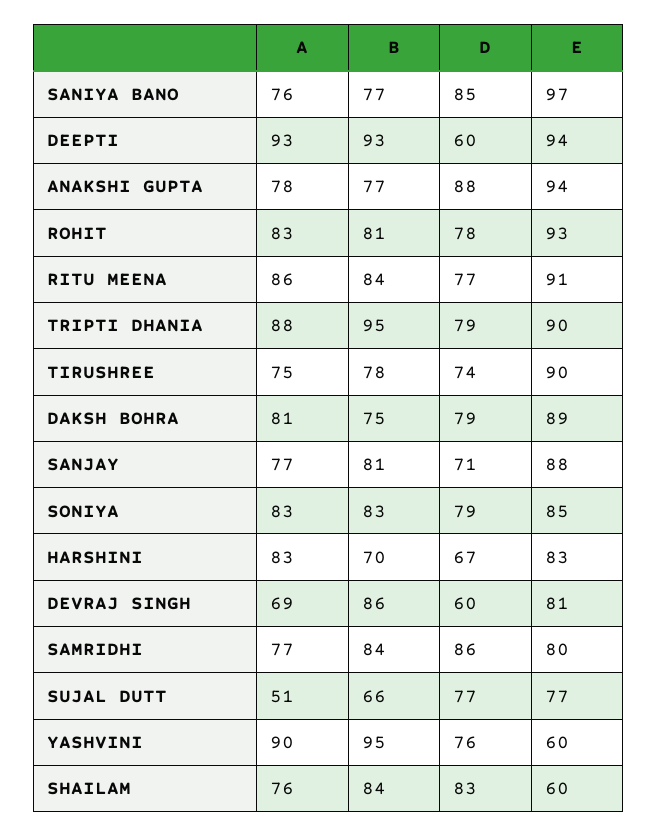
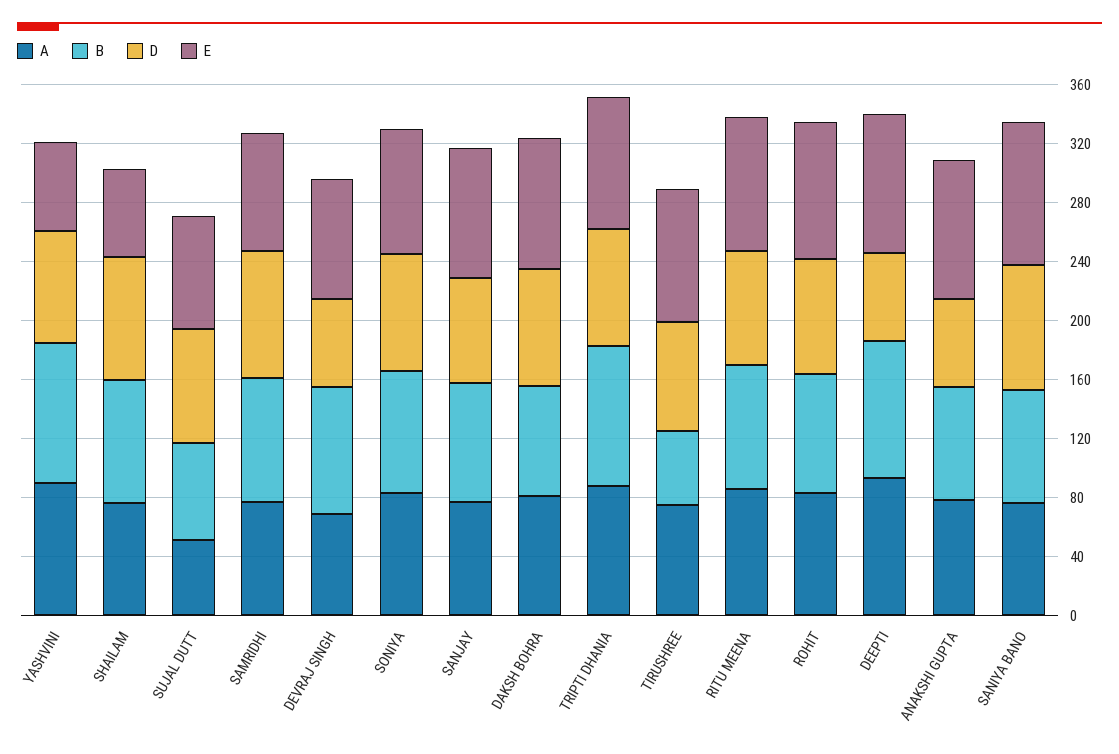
  {
    "A": {
      "SANIYA BANO": 76,
      "DEEPTI": 93,
      "ANAKSHI GUPTA": 78,
      "ROHIT": 83,
      "RITU MEENA": 86,
      "TRIPTI DHANIA": 88,
      "TIRUSHREE": 75,
      "DAKSH BOHRA": 81,
      "SANJAY": 77,
      "SONIYA": 83,
-     "HARSHINI": 83,
      "DEVRAJ SINGH": 69,
      "SAMRIDHI": 77,
      "SUJAL DUTT": 51,
      "YASHVINI": 90,
      "SHAILAM": 76
    },
    "B": {
      "SANIYA BANO": 77,
      "DEEPTI": 93,
      "ANAKSHI GUPTA": 77,
      "ROHIT": 81,
      "RITU MEENA": 84,
      "TRIPTI DHANIA": 95,
-     "TIRUSHREE": 78,
+     "TIRUSHREE": 50,
      "DAKSH BOHRA": 75,
      "SANJAY": 81,
      "SONIYA": 83,
-     "HARSHINI": 70,
      "DEVRAJ SINGH": 86,
      "SAMRIDHI": 84,
      "SUJAL DUTT": 66,
      "YASHVINI": 95,
      "SHAILAM": 84
    },
    "D": {
      "SANIYA BANO": 85,
      "DEEPTI": 60,
-     "ANAKSHI GUPTA": 88,
+     "ANAKSHI GUPTA": 60,
      "ROHIT": 78,
      "RITU MEENA": 77,
      "TRIPTI DHANIA": 79,
      "TIRUSHREE": 74,
      "DAKSH BOHRA": 79,
      "SANJAY": 71,
      "SONIYA": 79,
-     "HARSHINI": 67,
      "DEVRAJ SINGH": 60,
      "SAMRIDHI": 86,
      "SUJAL DUTT": 77,
      "YASHVINI": 76,
      "SHAILAM": 83
    },
    "E": {
      "SANIYA BANO": 97,
      "DEEPTI": 94,
      "ANAKSHI GUPTA": 94,
      "ROHIT": 93,
      "RITU MEENA": 91,
      "TRIPTI DHANIA": 90,
      "TIRUSHREE": 90,
      "DAKSH BOHRA": 89,
      "SANJAY": 88,
      "SONIYA": 85,
-     "HARSHINI": 83,
      "DEVRAJ SINGH": 81,
      "SAMRIDHI": 80,
      "SUJAL DUTT": 77,
      "YASHVINI": 60,
      "SHAILAM": 60
    }
  }

